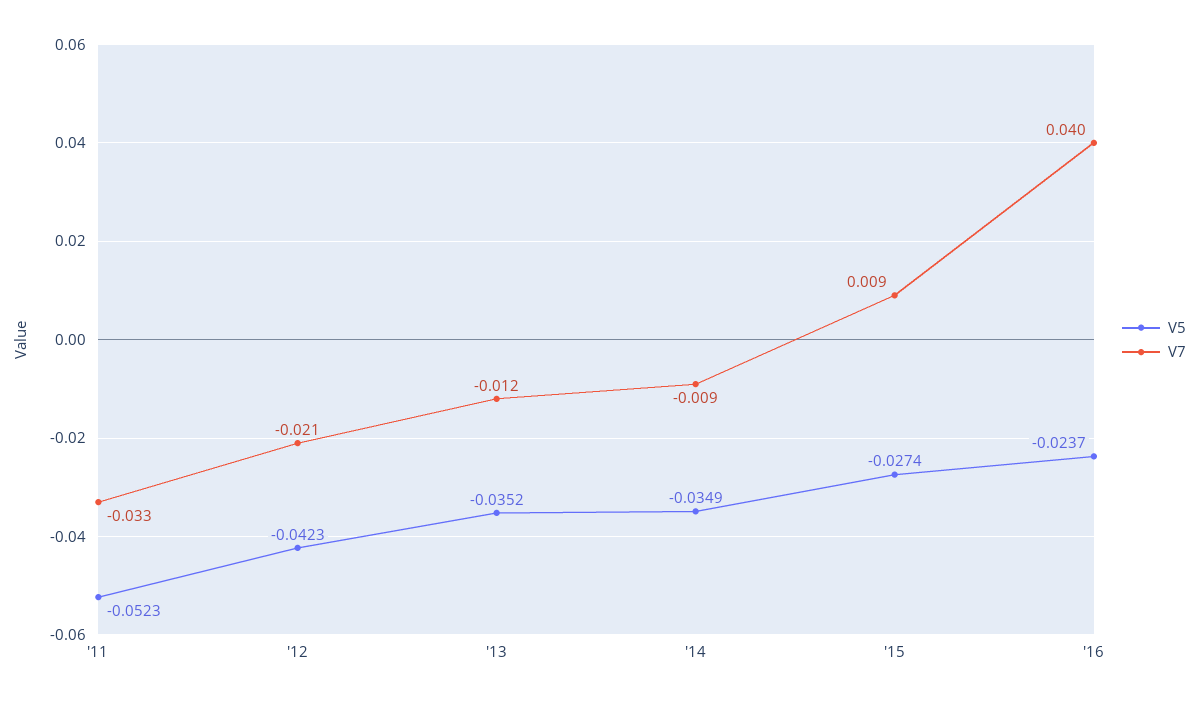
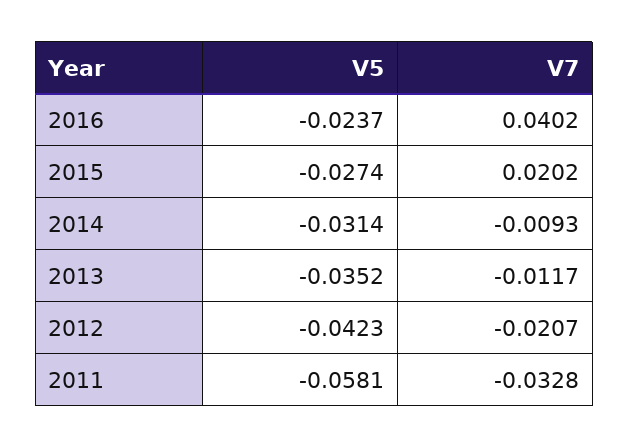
  {
    "V5": {
-     "'11": -0.0523,
+     "'11": -0.0581,
      "'12": -0.0423,
      "'13": -0.0352,
-     "'14": -0.0349,
+     "'14": -0.0314,
      "'15": -0.0274,
      "'16": -0.0237
    },
    "V7": {
      "'11": -0.0328,
      "'12": -0.0207,
      "'13": -0.0117,
      "'14": -0.0093,
-     "'15": 0.009,
+     "'15": 0.0202,
      "'16": 0.0402
    }
  }

